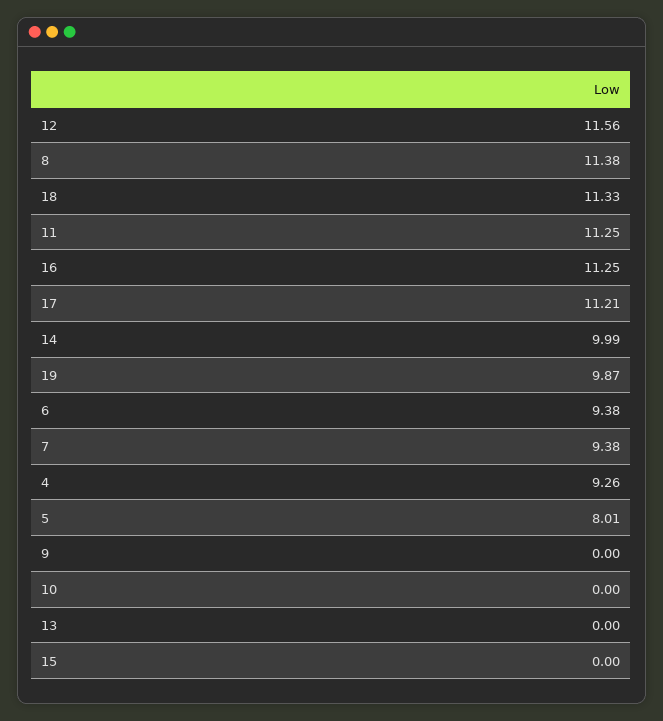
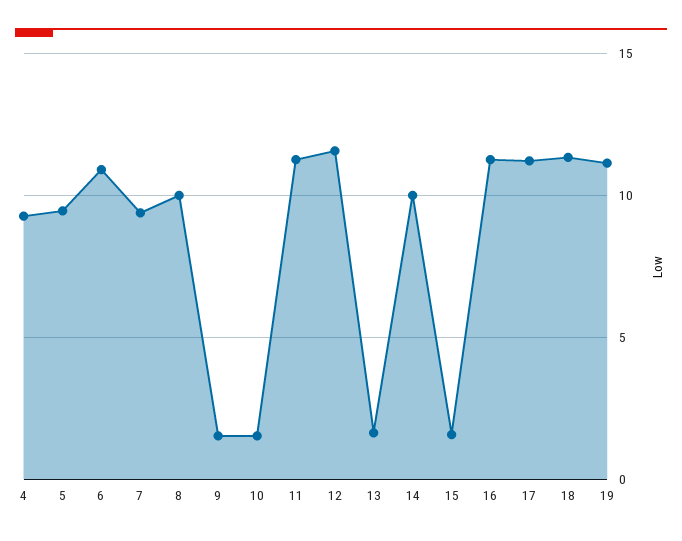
  {
    "12": 11.56,
-   "8": 11.38,
+   "8": 10,
    "18": 11.33,
    "11": 11.25,
    "16": 11.25,
    "17": 11.21,
    "14": 9.99,
-   "19": 9.87,
+   "19": 11,
-   "6": 9.38,
+   "6": 11,
    "7": 9.38,
    "4": 9.26,
-   "5": 8.01,
+   "5": 9.5,
-   "9": 0,
+   "9": 1.5,
-   "10": 0,
+   "10": 1.5,
-   "13": 0,
+   "13": 1.5,
-   "15": 0
+   "15": 1.5
  }

